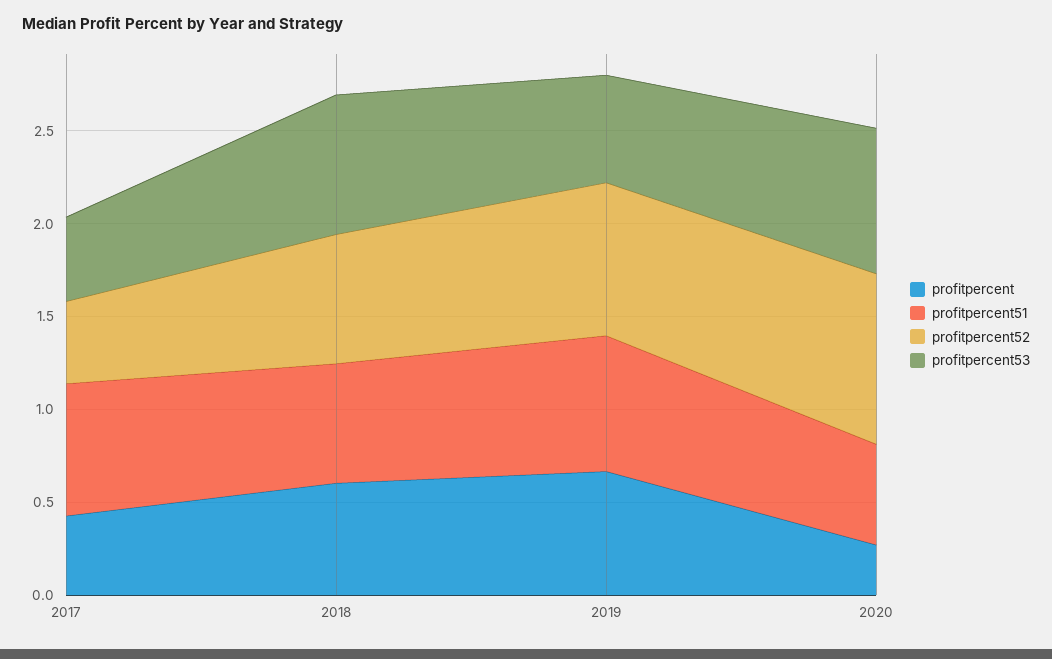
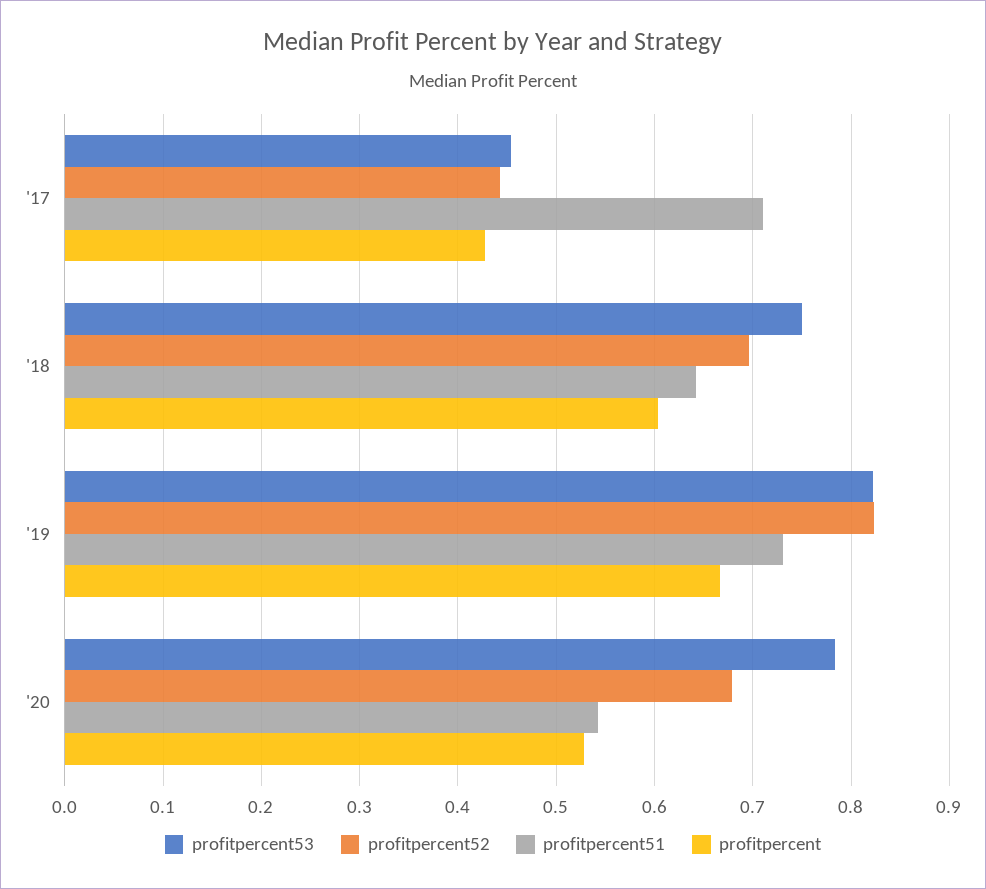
  {
    "profitpercent": {
      "2017": 0.43,
      "2018": 0.6,
      "2019": 0.67,
-     "2020": 0.3
+     "2020": 0.53
    },
    "profitpercent51": {
      "2017": 0.71,
      "2018": 0.64,
      "2019": 0.73,
      "2020": 0.54
    },
    "profitpercent52": {
      "2017": 0.44,
      "2018": 0.7,
      "2019": 0.82,
-     "2020": 0.9
+     "2020": 0.68
    },
    "profitpercent53": {
      "2017": 0.45,
      "2018": 0.75,
-     "2019": 0.6,
+     "2019": 0.82,
      "2020": 0.78
    }
  }

